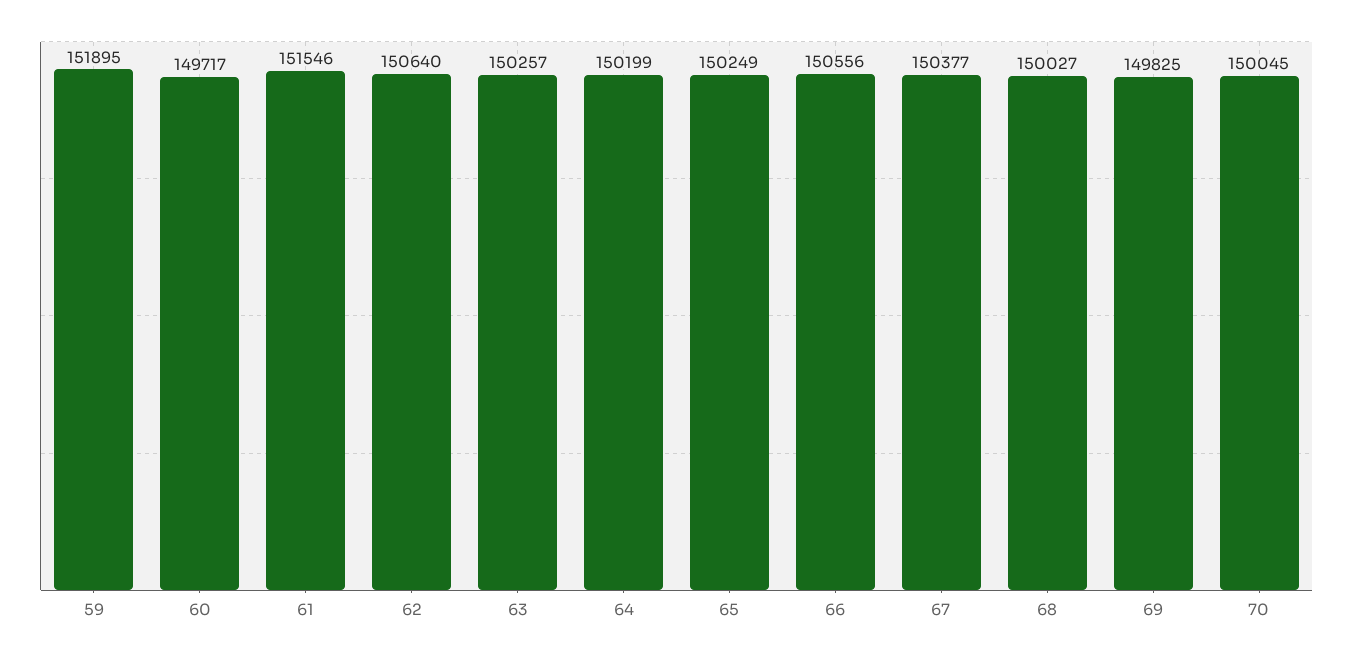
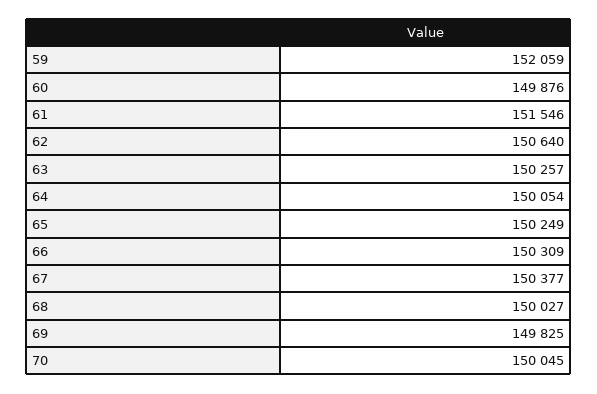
  {
-   "59": 151895,
+   "59": 152059,
-   "60": 149717,
+   "60": 149876,
    "61": 151546,
    "62": 150640,
    "63": 150257,
-   "64": 150199,
+   "64": 150054,
    "65": 150249,
-   "66": 150556,
+   "66": 150309,
    "67": 150377,
    "68": 150027,
    "69": 149825,
    "70": 150045
  }

